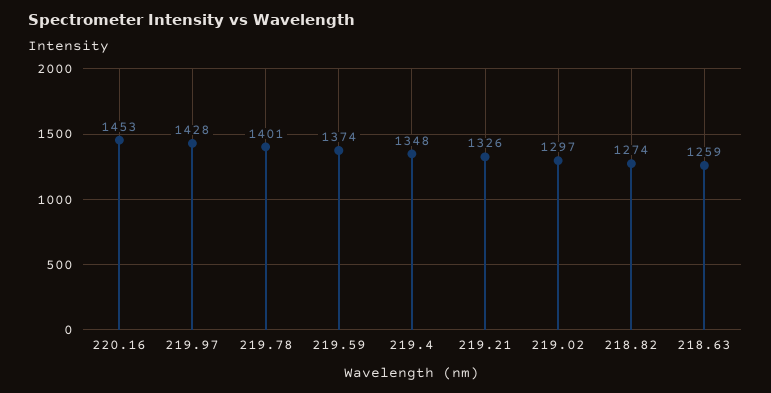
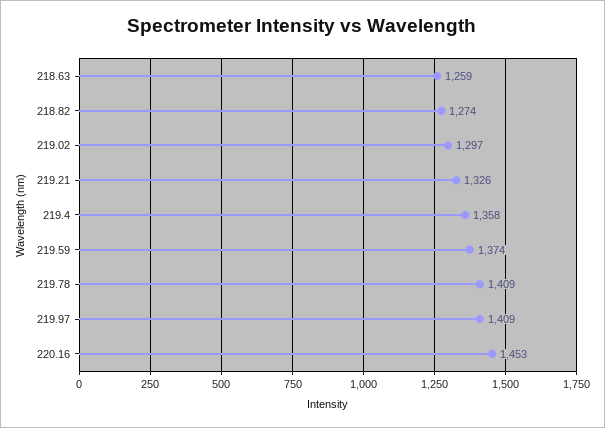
  {
    "220.16": 1453,
-   "219.97": 1428,
+   "219.97": 1409,
-   "219.78": 1401,
+   "219.78": 1409,
    "219.59": 1374,
-   "219.4": 1348,
+   "219.4": 1358,
    "219.21": 1326,
    "219.02": 1297,
    "218.82": 1274,
    "218.63": 1259
  }

